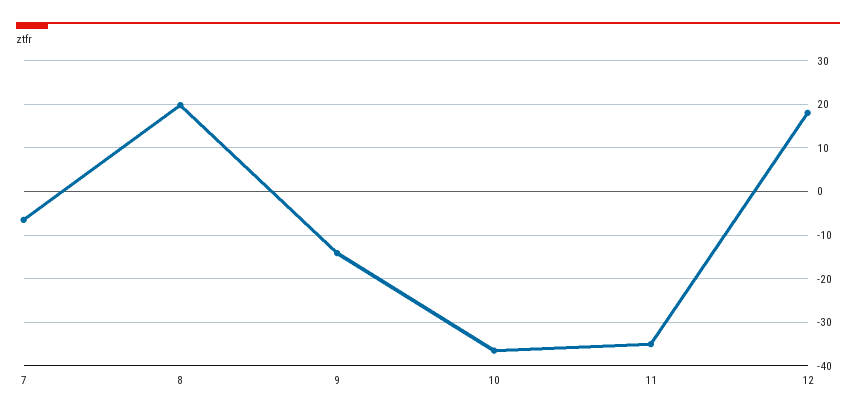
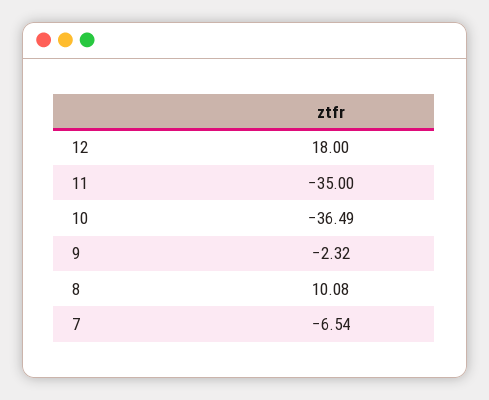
  {
    "7": -6.54,
-   "8": 20,
+   "8": 10.08,
-   "9": -14,
+   "9": -2.32,
    "10": -36.49,
    "11": -35,
    "12": 18
  }

